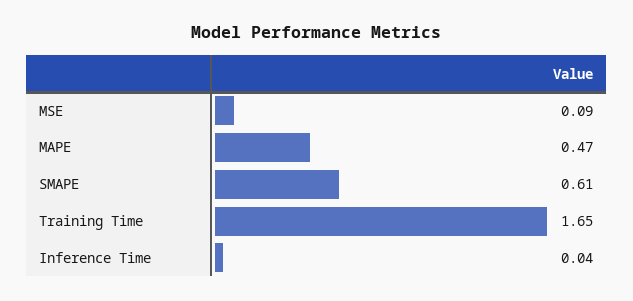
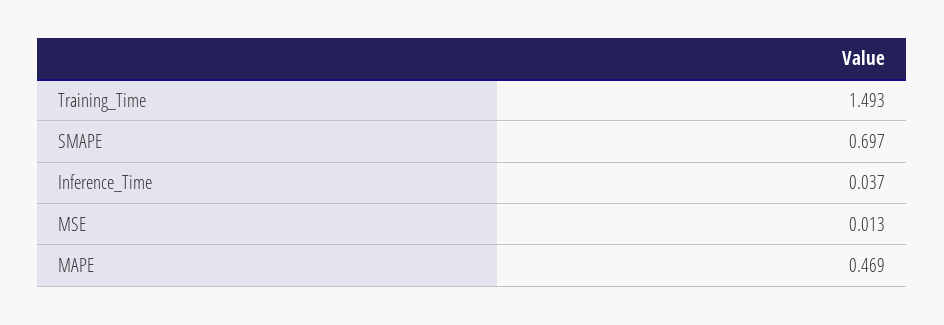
  {
-   "MSE": 0.09,
+   "MSE": 0.013,
    "MAPE": 0.469,
-   "SMAPE": 0.61,
+   "SMAPE": 0.697,
-   "Training Time": 1.65,
+   "Training Time": 1.493,
    "Inference Time": 0.037
  }

